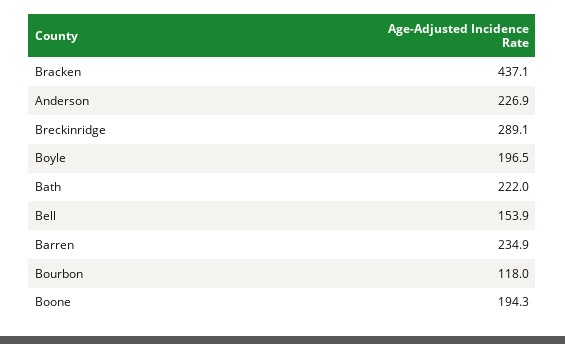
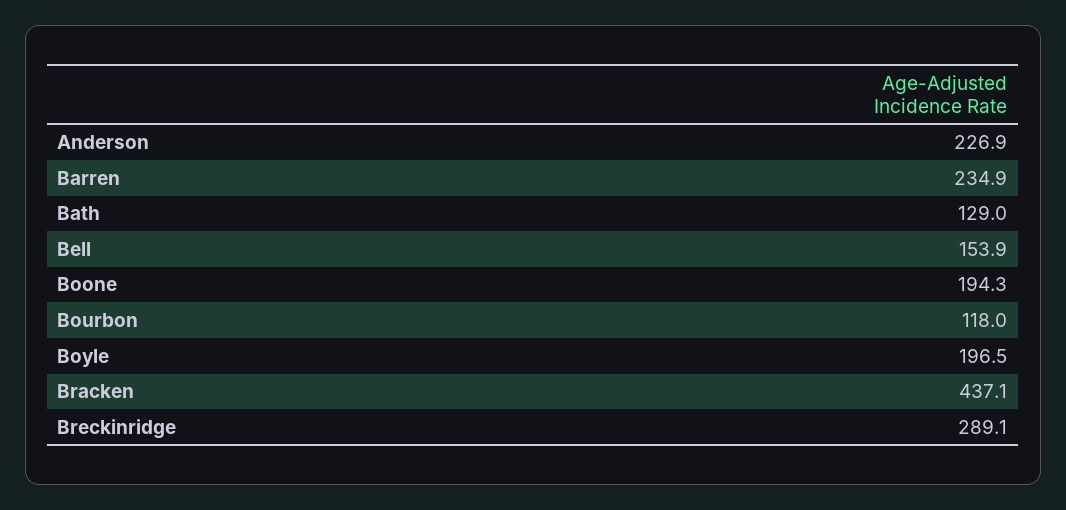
  {
    "Bracken": 437.1,
    "Anderson": 226.9,
    "Breckinridge": 289.1,
    "Boyle": 196.5,
-   "Bath": 222,
+   "Bath": 129,
    "Bell": 153.9,
    "Barren": 234.9,
    "Bourbon": 118,
    "Boone": 194.3
  }

